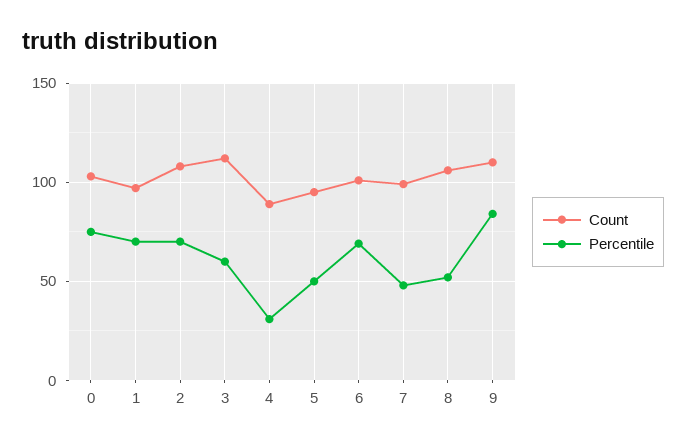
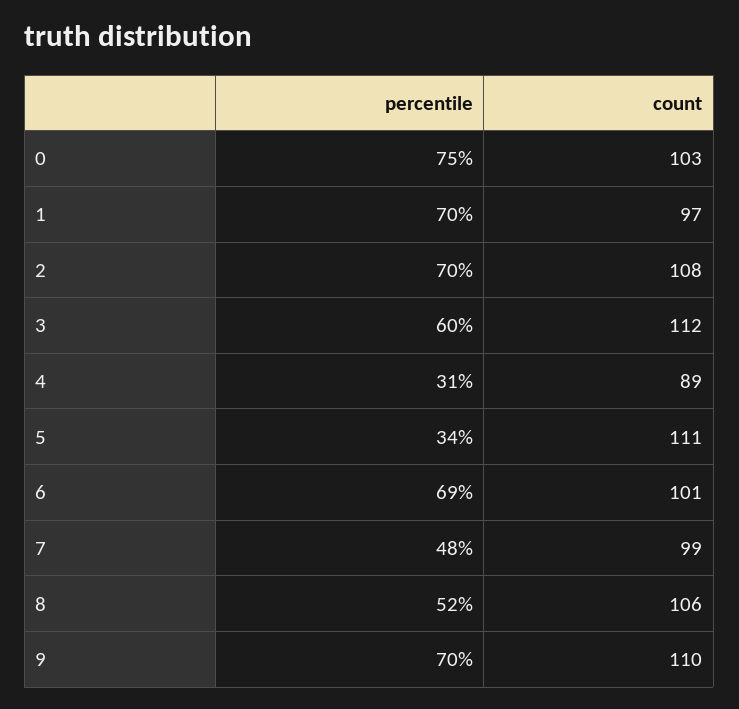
  {
    "Count": {
      "0": 103,
      "1": 97,
      "2": 108,
      "3": 112,
      "4": 89,
-     "5": 95,
+     "5": 111,
      "6": 101,
      "7": 99,
      "8": 106,
      "9": 110
    },
    "Percentile": {
      "0": 75,
      "1": 70,
      "2": 70,
      "3": 60,
      "4": 31,
-     "5": 50,
+     "5": 34,
      "6": 69,
      "7": 48,
      "8": 52,
-     "9": 85
+     "9": 70
    }
  }

